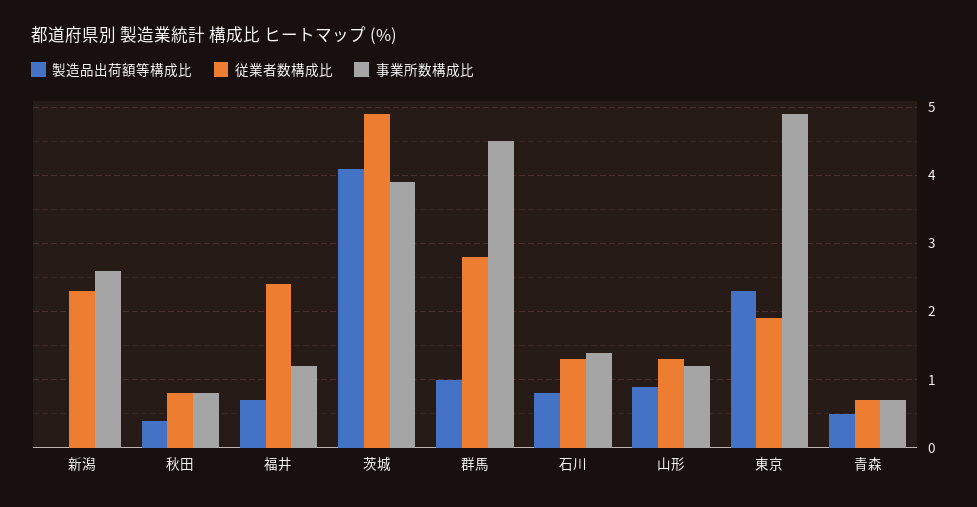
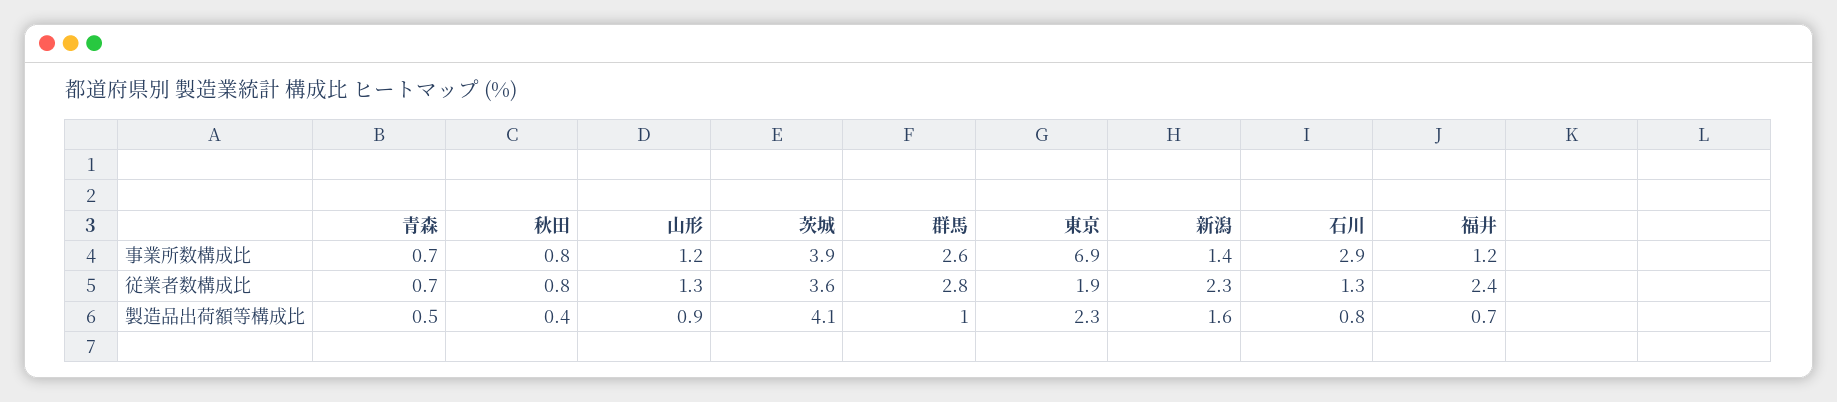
  {
    "製造品出荷額等構成比": {
-     "新潟": 0,
+     "新潟": 1.6,
      "秋田": 0.4,
      "福井": 0.7,
      "茨城": 4.1,
      "群馬": 1,
      "石川": 0.8,
      "山形": 0.9,
      "東京": 2.3,
      "青森": 0.5
    },
    "従業者数構成比": {
      "新潟": 2.3,
      "秋田": 0.8,
      "福井": 2.4,
-     "茨城": 4.9,
+     "茨城": 3.6,
      "群馬": 2.8,
      "石川": 1.3,
      "山形": 1.3,
      "東京": 1.9,
      "青森": 0.7
    },
    "事業所数構成比": {
-     "新潟": 2.6,
+     "新潟": 1.4,
      "秋田": 0.8,
      "福井": 1.2,
      "茨城": 3.9,
-     "群馬": 4.5,
+     "群馬": 2.6,
-     "石川": 1.4,
+     "石川": 2.9,
      "山形": 1.2,
-     "東京": 4.9,
+     "東京": 6.9,
      "青森": 0.7
    }
  }

